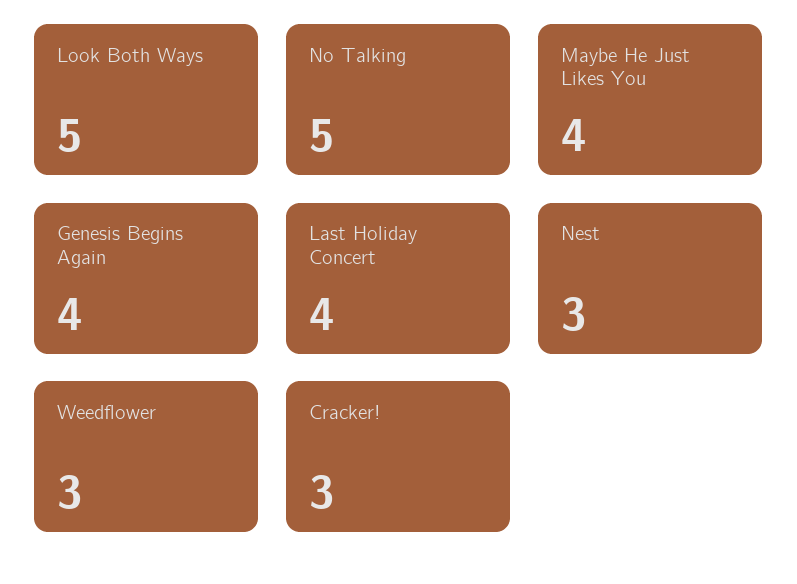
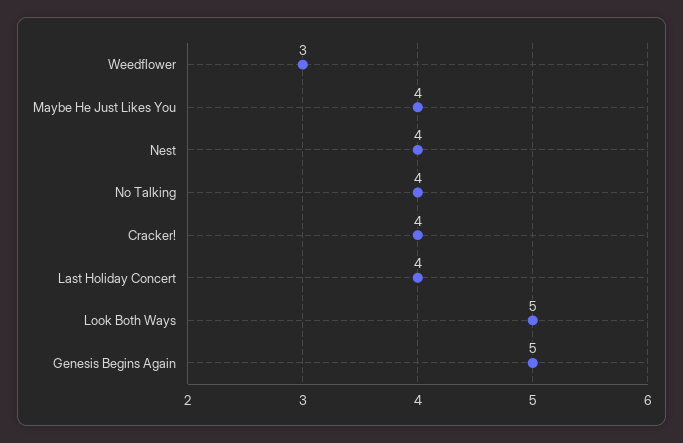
  {
    "Look Both Ways": 5,
-   "No Talking": 5,
+   "No Talking": 4,
    "Maybe He Just Likes You": 4,
-   "Genesis Begins Again": 4,
+   "Genesis Begins Again": 5,
    "Last Holiday Concert": 4,
-   "Nest": 3,
+   "Nest": 4,
    "Weedflower": 3,
-   "Cracker!": 3
+   "Cracker!": 4
  }

